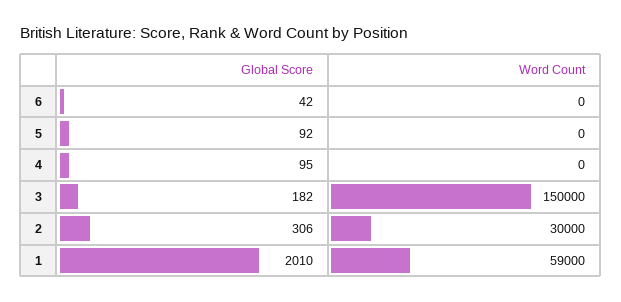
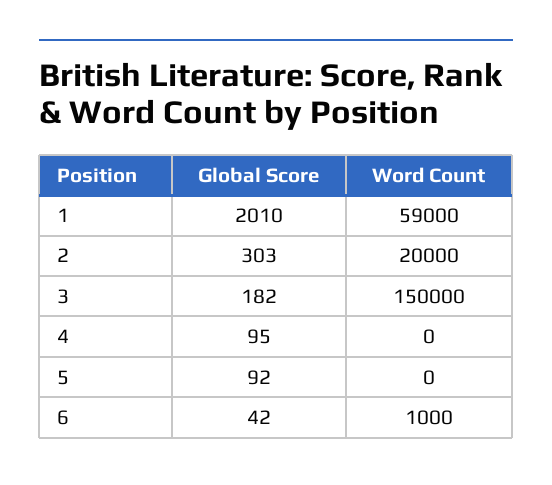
  {
    "Global Score": {
      "6": 42,
      "5": 92,
      "4": 95,
      "3": 182,
-     "2": 306,
+     "2": 303,
      "1": 2010
    },
    "Word Count": {
-     "6": 0,
+     "6": 1000,
      "5": 0,
      "4": 0,
      "3": 150000,
-     "2": 30000,
+     "2": 20000,
      "1": 59000
    }
  }

